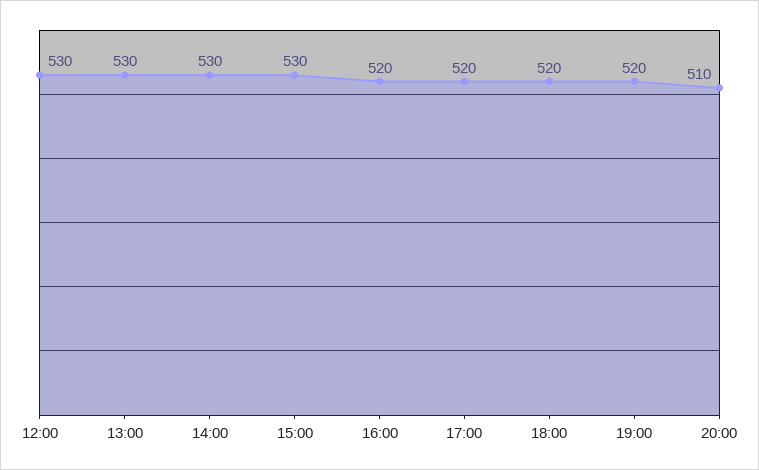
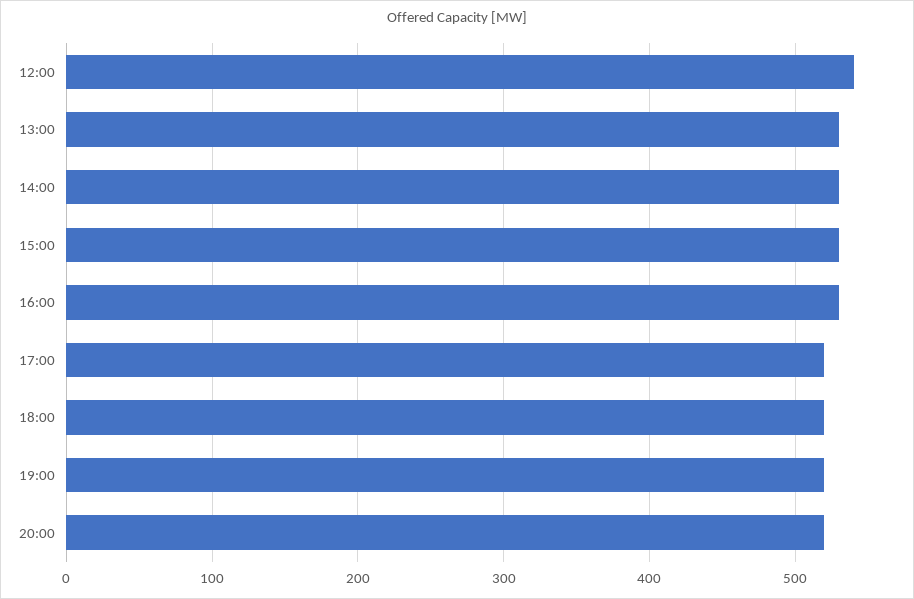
  {
-   "12:00": 530,
+   "12:00": 540,
    "13:00": 530,
    "14:00": 530,
    "15:00": 530,
-   "16:00": 520,
+   "16:00": 530,
    "17:00": 520,
    "18:00": 520,
    "19:00": 520,
-   "20:00": 510
+   "20:00": 520
  }

